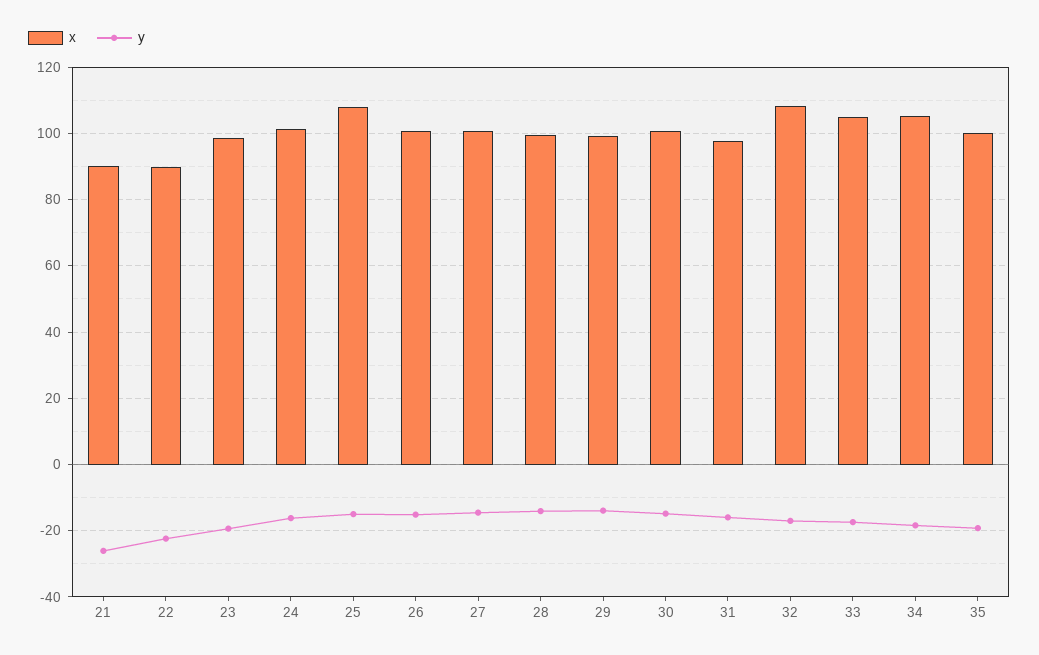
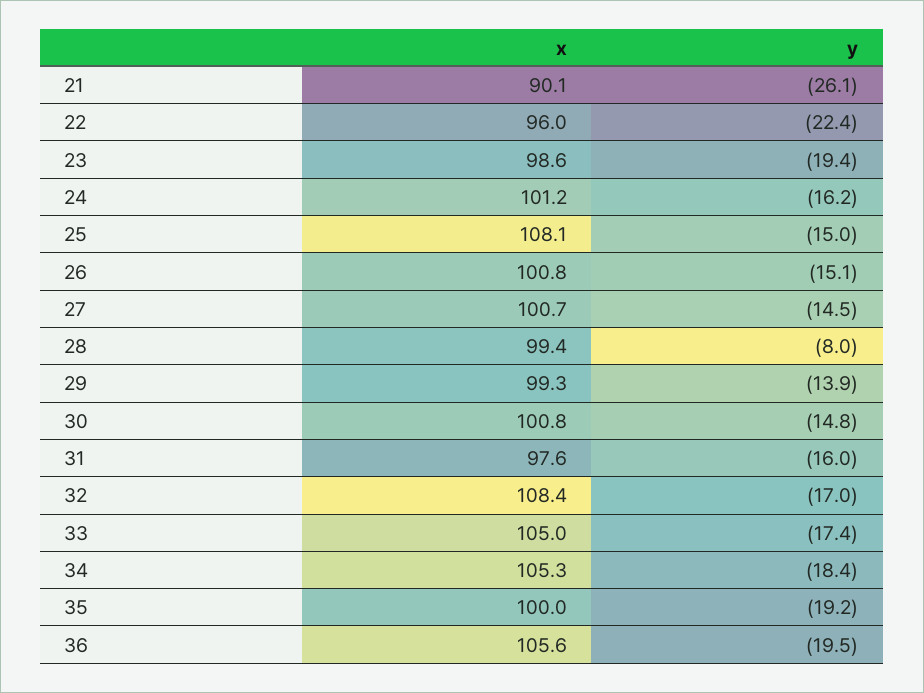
  {
    "x": {
      "21": 90.1,
-     "22": 90,
+     "22": 96,
      "23": 98.6,
      "24": 101.2,
      "25": 108.1,
      "26": 100.8,
      "27": 100.7,
      "28": 99.4,
      "29": 99.3,
      "30": 100.8,
      "31": 97.6,
      "32": 108.4,
      "33": 105,
      "34": 105.3,
-     "35": 100
+     "35": 100,
+     "36": 105.6
    },
    "y": {
      "21": -26.1,
      "22": -22.4,
      "23": -19.4,
      "24": -16.2,
      "25": -15,
      "26": -15.1,
      "27": -14.5,
-     "28": -14,
+     "28": -8,
      "29": -13.9,
      "30": -14.8,
      "31": -16,
      "32": -17,
      "33": -17.4,
      "34": -18.4,
-     "35": -19.2
+     "35": -19.2,
+     "36": -19.5
    }
  }

